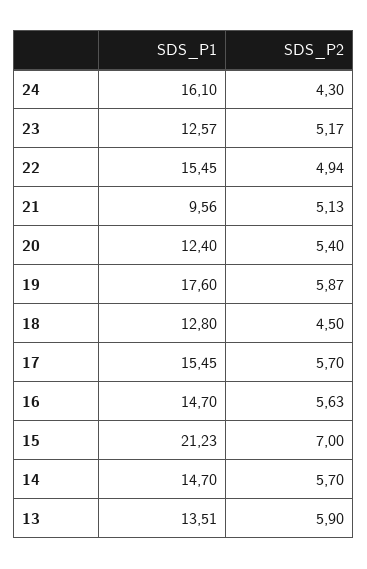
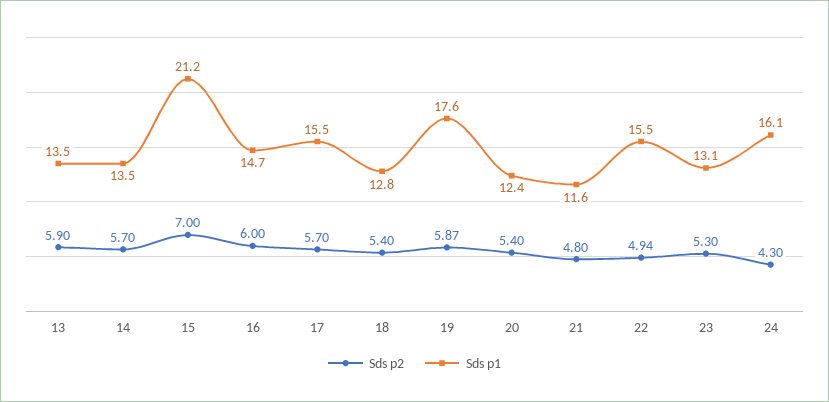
  {
    "SDS_P1": {
      "24": 16.1,
-     "23": 12.57,
+     "23": 13.1,
      "22": 15.45,
-     "21": 9.56,
+     "21": 11.6,
      "20": 12.4,
      "19": 17.6,
      "18": 12.8,
      "17": 15.45,
      "16": 14.7,
      "15": 21.23,
-     "14": 14.7,
+     "14": 13.5,
      "13": 13.51
    },
    "SDS_P2": {
      "24": 4.3,
-     "23": 5.17,
+     "23": 5.3,
      "22": 4.94,
-     "21": 5.13,
+     "21": 4.8,
      "20": 5.4,
      "19": 5.87,
-     "18": 4.5,
+     "18": 5.4,
      "17": 5.7,
-     "16": 5.63,
+     "16": 6,
      "15": 7,
      "14": 5.7,
      "13": 5.9
    }
  }

